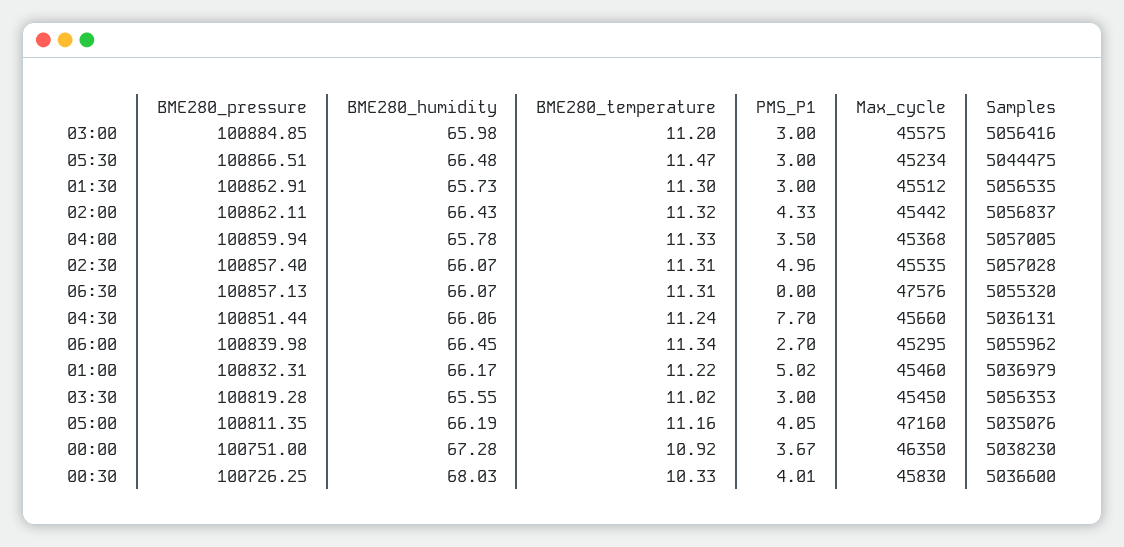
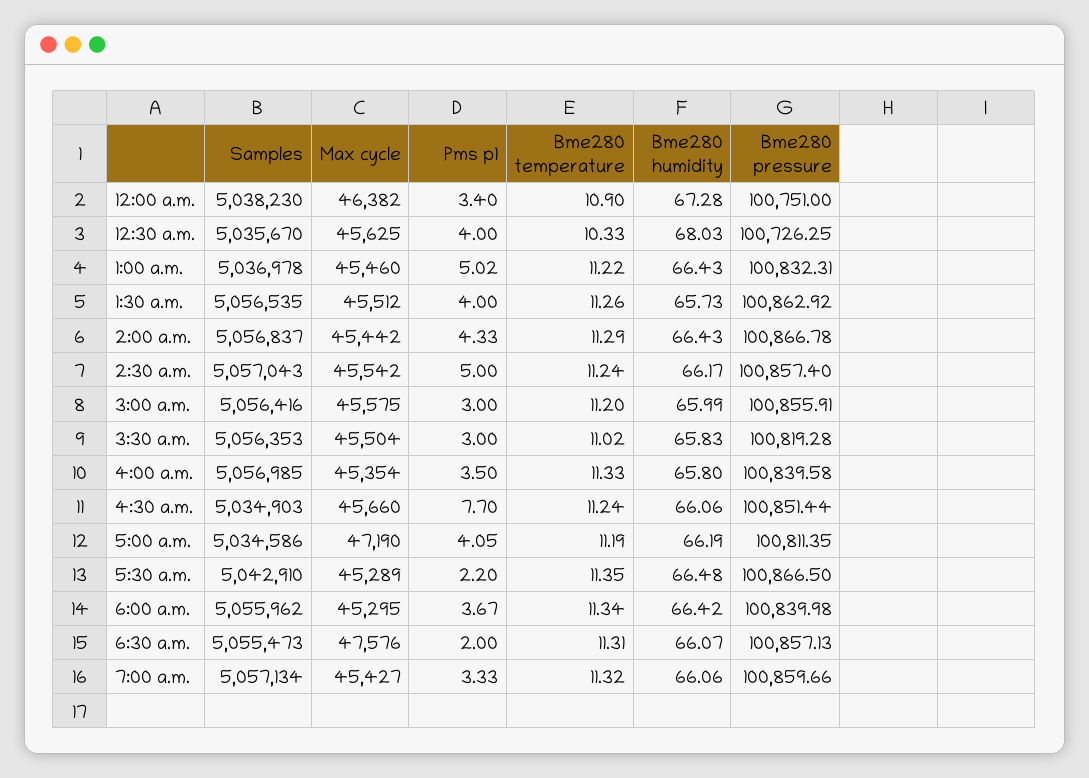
  {
    "BME280_pressure": {
-     "03:00": 100884.85,
+     "03:00": 100855.91,
-     "05:30": 100866.51,
+     "05:30": 100866.5,
-     "01:30": 100862.91,
+     "01:30": 100862.92,
-     "02:00": 100862.11,
+     "02:00": 100866.78,
-     "04:00": 100859.94,
+     "04:00": 100839.58,
      "02:30": 100857.4,
      "06:30": 100857.13,
      "04:30": 100851.44,
      "06:00": 100839.98,
      "01:00": 100832.31,
      "03:30": 100819.28,
      "05:00": 100811.35,
      "00:00": 100751,
-     "00:30": 100726.25
+     "00:30": 100726.25,
+     "7:00 a.m.": 100859.66
    },
    "BME280_humidity": {
-     "03:00": 65.98,
+     "03:00": 65.99,
      "05:30": 66.48,
      "01:30": 65.73,
      "02:00": 66.43,
-     "04:00": 65.78,
+     "04:00": 65.8,
-     "02:30": 66.07,
+     "02:30": 66.17,
      "06:30": 66.07,
      "04:30": 66.06,
-     "06:00": 66.45,
+     "06:00": 66.42,
-     "01:00": 66.17,
+     "01:00": 66.43,
-     "03:30": 65.55,
+     "03:30": 65.83,
      "05:00": 66.19,
      "00:00": 67.28,
-     "00:30": 68.03
+     "00:30": 68.03,
+     "7:00 a.m.": 66.06
    },
    "BME280_temperature": {
      "03:00": 11.2,
-     "05:30": 11.47,
+     "05:30": 11.35,
-     "01:30": 11.3,
+     "01:30": 11.26,
-     "02:00": 11.32,
+     "02:00": 11.29,
      "04:00": 11.33,
-     "02:30": 11.31,
+     "02:30": 11.24,
      "06:30": 11.31,
      "04:30": 11.24,
      "06:00": 11.34,
      "01:00": 11.22,
      "03:30": 11.02,
-     "05:00": 11.16,
+     "05:00": 11.19,
-     "00:00": 10.92,
+     "00:00": 10.9,
-     "00:30": 10.33
+     "00:30": 10.33,
+     "7:00 a.m.": 11.32
    },
    "PMS_P1": {
      "03:00": 3,
-     "05:30": 3,
+     "05:30": 2.2,
-     "01:30": 3,
+     "01:30": 4,
      "02:00": 4.33,
      "04:00": 3.5,
-     "02:30": 4.96,
+     "02:30": 5,
-     "06:30": 0,
+     "06:30": 2,
      "04:30": 7.7,
-     "06:00": 2.7,
+     "06:00": 3.67,
      "01:00": 5.02,
      "03:30": 3,
      "05:00": 4.05,
-     "00:00": 3.67,
+     "00:00": 3.4,
-     "00:30": 4.01
+     "00:30": 4,
+     "7:00 a.m.": 3.33
    },
    "Max_cycle": {
      "03:00": 45575,
-     "05:30": 45234,
+     "05:30": 45289,
      "01:30": 45512,
      "02:00": 45442,
-     "04:00": 45368,
+     "04:00": 45354,
-     "02:30": 45535,
+     "02:30": 45542,
      "06:30": 47576,
      "04:30": 45660,
      "06:00": 45295,
      "01:00": 45460,
-     "03:30": 45450,
+     "03:30": 45504,
-     "05:00": 47160,
+     "05:00": 47190,
-     "00:00": 46350,
+     "00:00": 46382,
-     "00:30": 45830
+     "00:30": 45625,
+     "7:00 a.m.": 45427
    },
    "Samples": {
      "03:00": 5056416,
-     "05:30": 5044475,
+     "05:30": 5042910,
      "01:30": 5056535,
      "02:00": 5056837,
-     "04:00": 5057005,
+     "04:00": 5056985,
-     "02:30": 5057028,
+     "02:30": 5057043,
-     "06:30": 5055320,
+     "06:30": 5055473,
-     "04:30": 5036131,
+     "04:30": 5034903,
      "06:00": 5055962,
-     "01:00": 5036979,
+     "01:00": 5036978,
      "03:30": 5056353,
-     "05:00": 5035076,
+     "05:00": 5034586,
      "00:00": 5038230,
-     "00:30": 5036600
+     "00:30": 5035670,
+     "7:00 a.m.": 5057134
    }
  }

